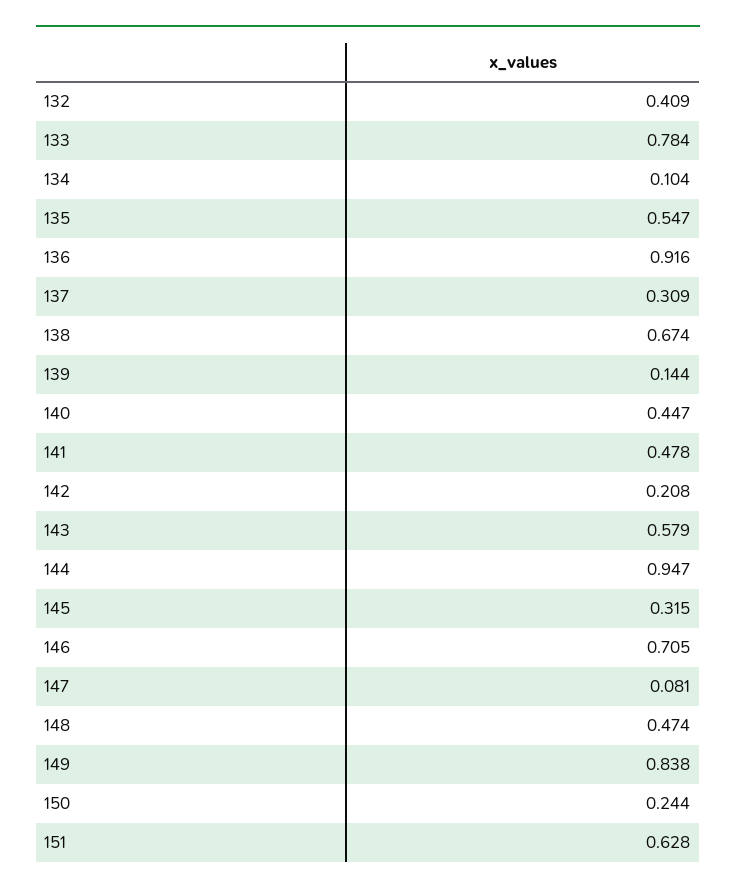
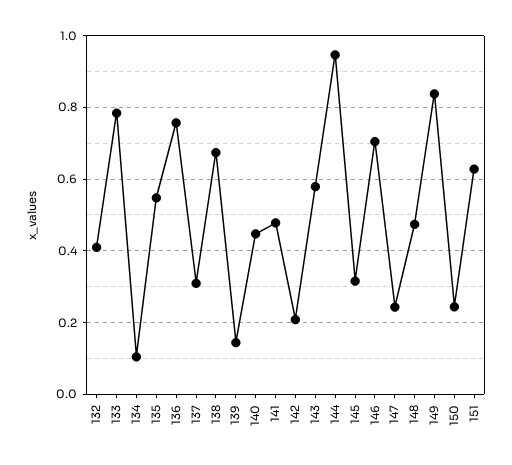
  {
    "132": 0.409,
    "133": 0.784,
    "134": 0.104,
    "135": 0.547,
-   "136": 0.916,
+   "136": 0.76,
    "137": 0.309,
    "138": 0.674,
    "139": 0.144,
    "140": 0.447,
    "141": 0.478,
    "142": 0.208,
    "143": 0.579,
    "144": 0.947,
    "145": 0.315,
    "146": 0.705,
-   "147": 0.081,
+   "147": 0.24,
    "148": 0.474,
    "149": 0.838,
    "150": 0.244,
    "151": 0.628
  }

